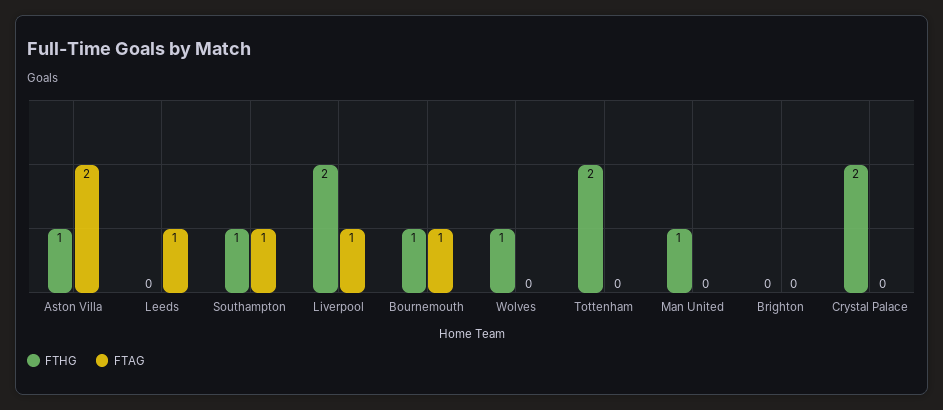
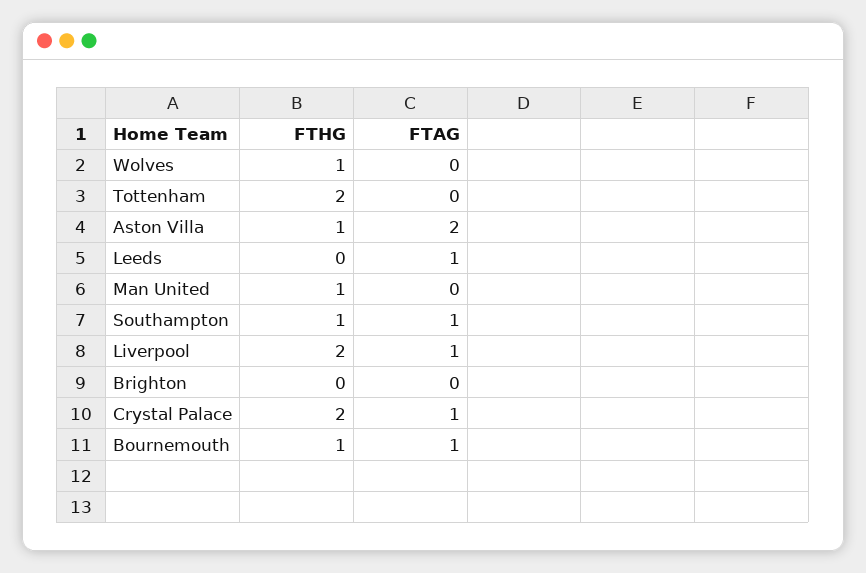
  {
    "FTHG": {
      "Aston Villa": 1,
      "Leeds": 0,
      "Southampton": 1,
      "Liverpool": 2,
      "Bournemouth": 1,
      "Wolves": 1,
      "Tottenham": 2,
      "Man United": 1,
      "Brighton": 0,
      "Crystal Palace": 2
    },
    "FTAG": {
      "Aston Villa": 2,
      "Leeds": 1,
      "Southampton": 1,
      "Liverpool": 1,
      "Bournemouth": 1,
      "Wolves": 0,
      "Tottenham": 0,
      "Man United": 0,
      "Brighton": 0,
-     "Crystal Palace": 0
+     "Crystal Palace": 1
    }
  }

